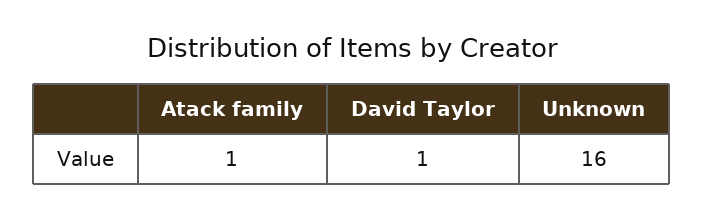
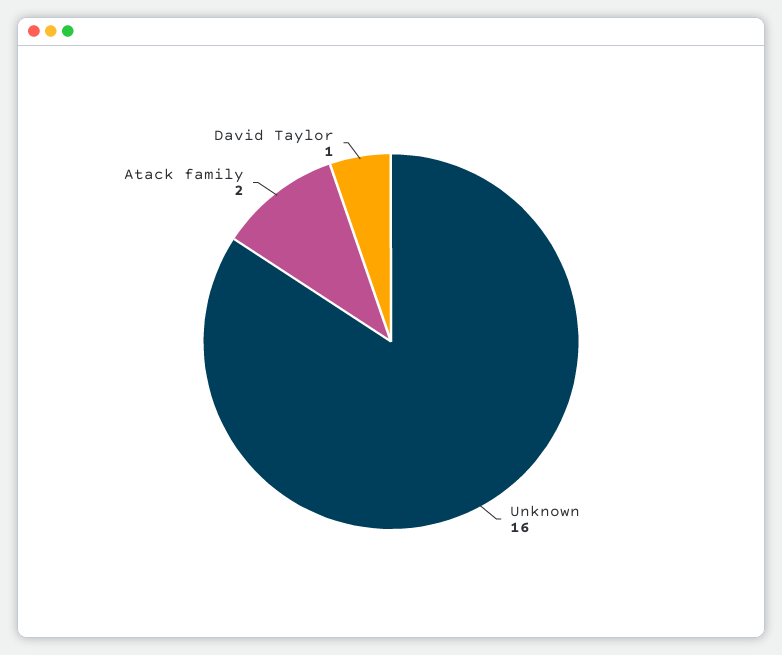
  {
-   "Atack family": 1,
+   "Atack family": 2,
    "David Taylor": 1,
    "Unknown": 16
  }

